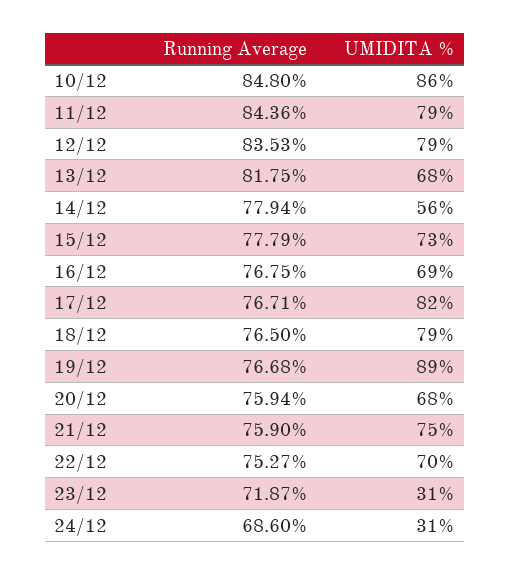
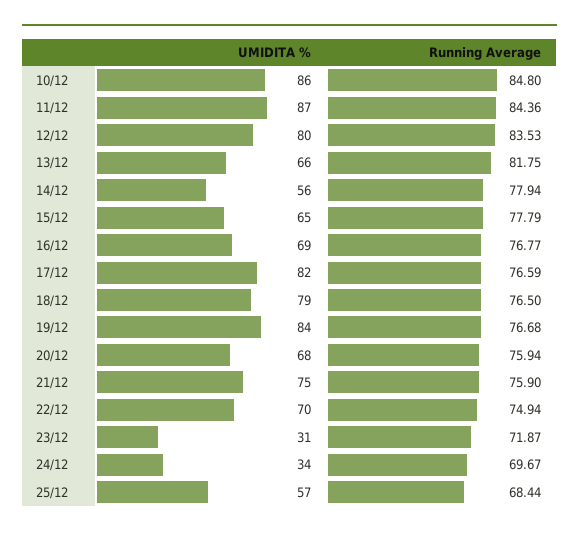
  {
    "Running Average": {
      "10/12": 84.8,
      "11/12": 84.36,
      "12/12": 83.53,
      "13/12": 81.75,
      "14/12": 77.94,
      "15/12": 77.79,
-     "16/12": 76.75,
+     "16/12": 76.77,
-     "17/12": 76.71,
+     "17/12": 76.59,
      "18/12": 76.5,
      "19/12": 76.68,
      "20/12": 75.94,
      "21/12": 75.9,
-     "22/12": 75.27,
+     "22/12": 74.94,
      "23/12": 71.87,
-     "24/12": 68.6
+     "24/12": 69.67,
+     "25/12": 68.44
    },
    "UMIDITA %": {
      "10/12": 86,
-     "11/12": 79,
+     "11/12": 87,
-     "12/12": 79,
+     "12/12": 80,
-     "13/12": 68,
+     "13/12": 66,
      "14/12": 56,
-     "15/12": 73,
+     "15/12": 65,
      "16/12": 69,
      "17/12": 82,
      "18/12": 79,
-     "19/12": 89,
+     "19/12": 84,
      "20/12": 68,
      "21/12": 75,
      "22/12": 70,
      "23/12": 31,
-     "24/12": 31
+     "24/12": 34,
+     "25/12": 57
    }
  }

